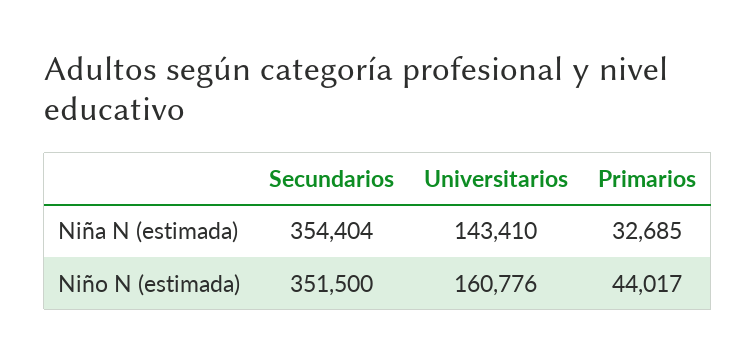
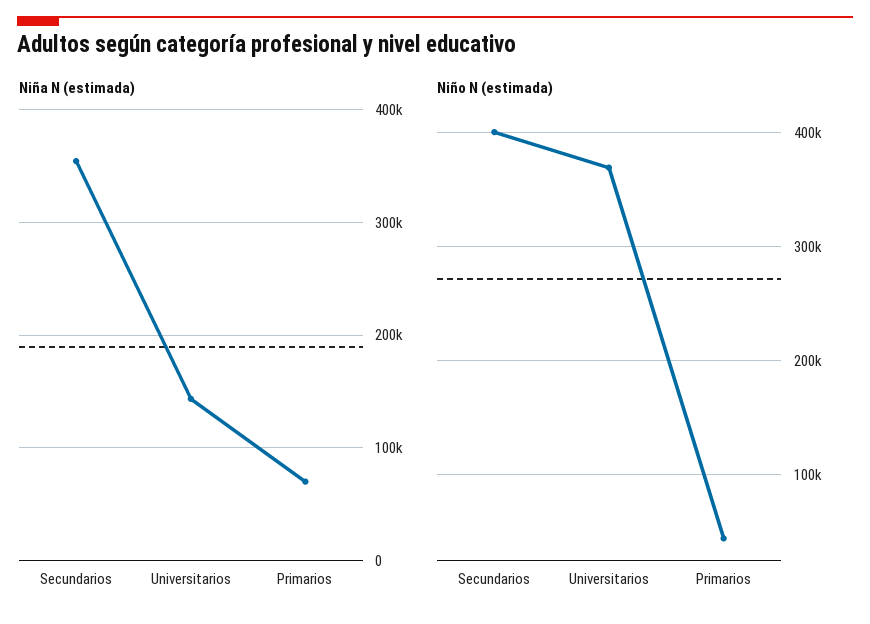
  {
    "Niña N (estimada)": {
      "Secundarios": 354404,
      "Universitarios": 143410,
-     "Primarios": 32685
+     "Primarios": 70000
    },
    "Niño N (estimada)": {
-     "Secundarios": 351500,
+     "Secundarios": 400000,
-     "Universitarios": 160776,
+     "Universitarios": 370000,
      "Primarios": 44017
    }
  }

